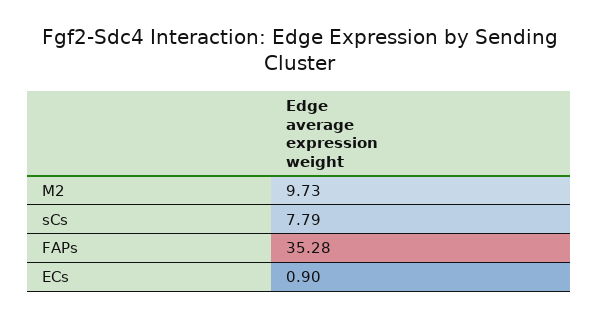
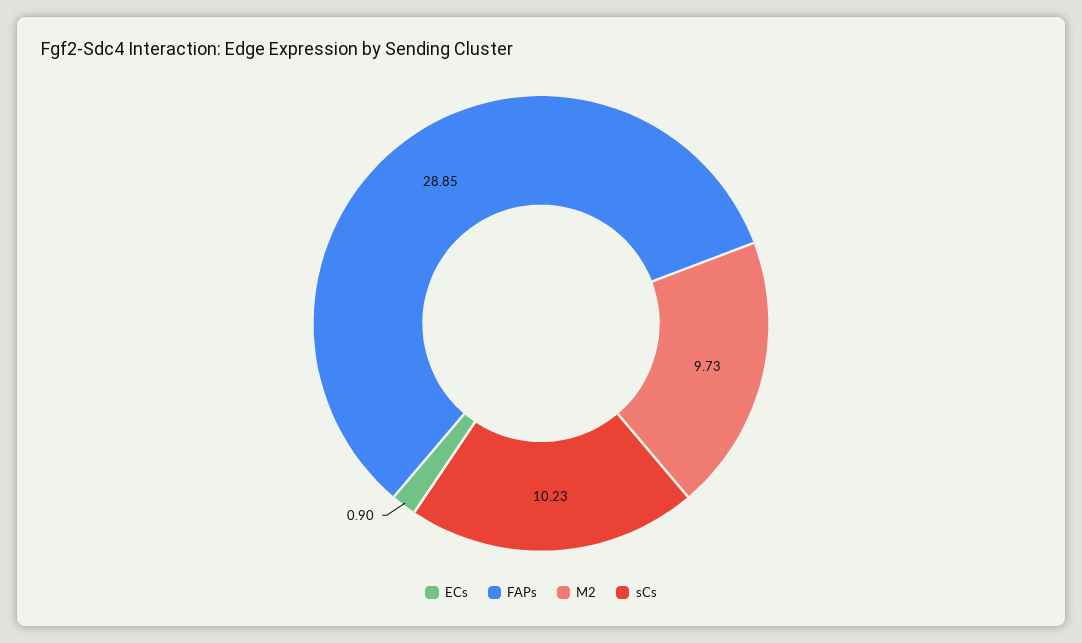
  {
    "M2": 9.73,
-   "sCs": 7.79,
+   "sCs": 10.23,
-   "FAPs": 35.28,
+   "FAPs": 28.85,
    "ECs": 0.9
  }

